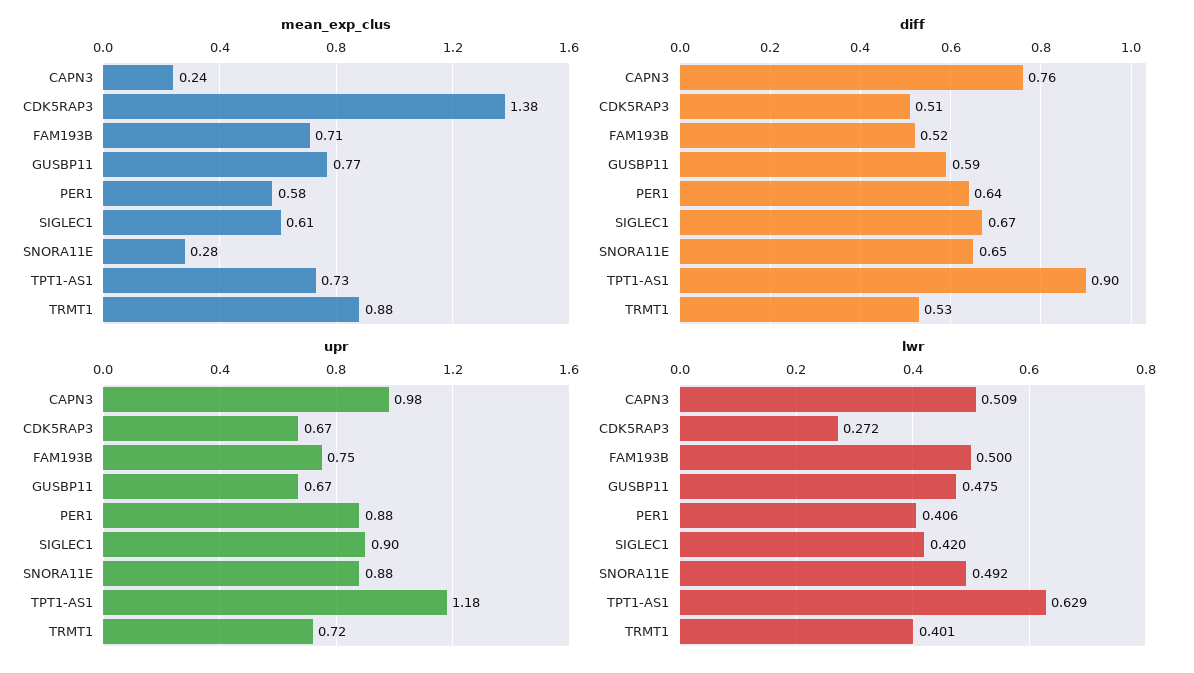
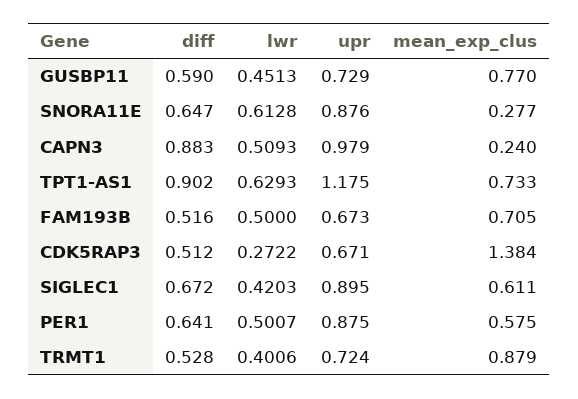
  {
    "mean_exp_clus": {
      "CAPN3": 0.24,
      "CDK5RAP3": 1.384,
      "FAM193B": 0.705,
      "GUSBP11": 0.77,
      "PER1": 0.575,
      "SIGLEC1": 0.611,
      "SNORA11E": 0.277,
      "TPT1-AS1": 0.733,
      "TRMT1": 0.879
    },
    "diff": {
-     "CAPN3": 0.76,
+     "CAPN3": 0.883,
      "CDK5RAP3": 0.512,
      "FAM193B": 0.516,
      "GUSBP11": 0.59,
      "PER1": 0.641,
      "SIGLEC1": 0.672,
      "SNORA11E": 0.647,
      "TPT1-AS1": 0.902,
      "TRMT1": 0.528
    },
    "upr": {
      "CAPN3": 0.979,
      "CDK5RAP3": 0.671,
-     "FAM193B": 0.75,
+     "FAM193B": 0.673,
-     "GUSBP11": 0.67,
+     "GUSBP11": 0.729,
      "PER1": 0.875,
      "SIGLEC1": 0.895,
      "SNORA11E": 0.876,
      "TPT1-AS1": 1.175,
      "TRMT1": 0.724
    },
    "lwr": {
      "CAPN3": 0.5093,
      "CDK5RAP3": 0.2722,
      "FAM193B": 0.5,
-     "GUSBP11": 0.475,
+     "GUSBP11": 0.4513,
-     "PER1": 0.406,
+     "PER1": 0.5007,
      "SIGLEC1": 0.4203,
-     "SNORA11E": 0.492,
+     "SNORA11E": 0.6128,
      "TPT1-AS1": 0.6293,
      "TRMT1": 0.4006
    }
  }

